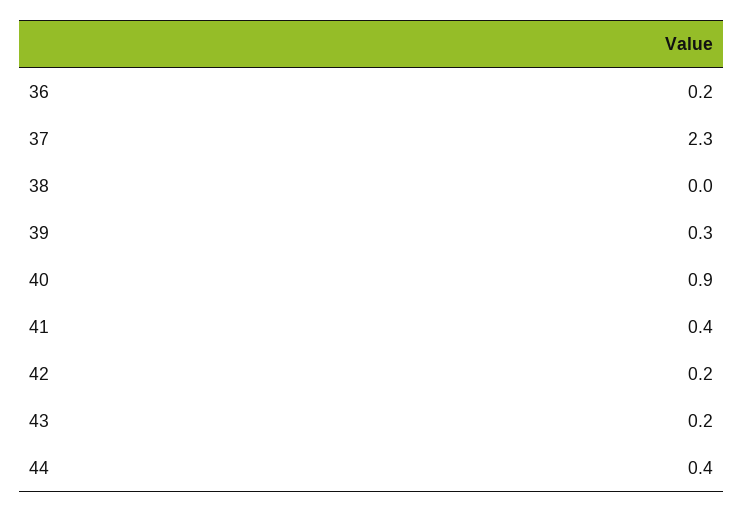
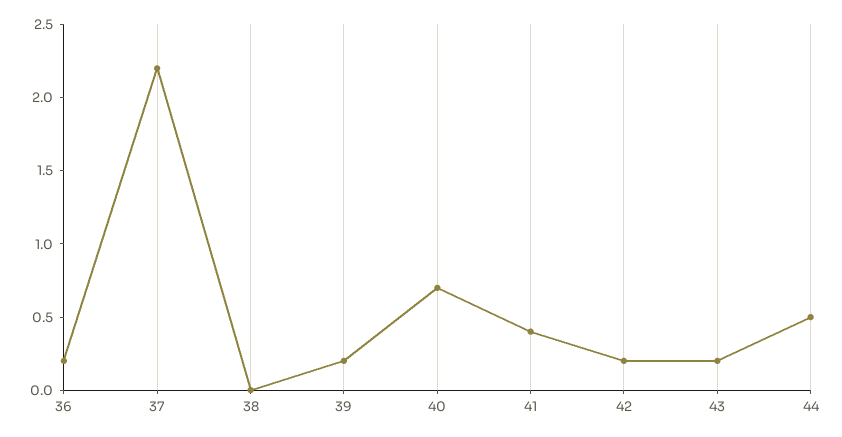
  {
    "36": 0.2,
-   "37": 2.3,
+   "37": 2.2,
    "38": 0,
-   "39": 0.3,
+   "39": 0.2,
-   "40": 0.9,
+   "40": 0.7,
    "41": 0.4,
    "42": 0.2,
    "43": 0.2,
-   "44": 0.4
+   "44": 0.5
  }

